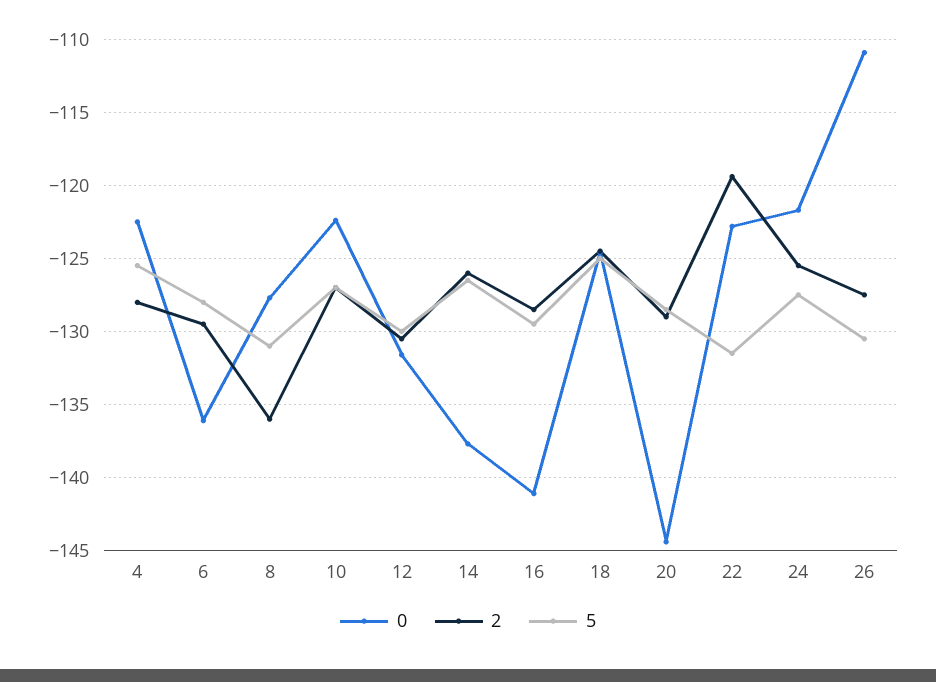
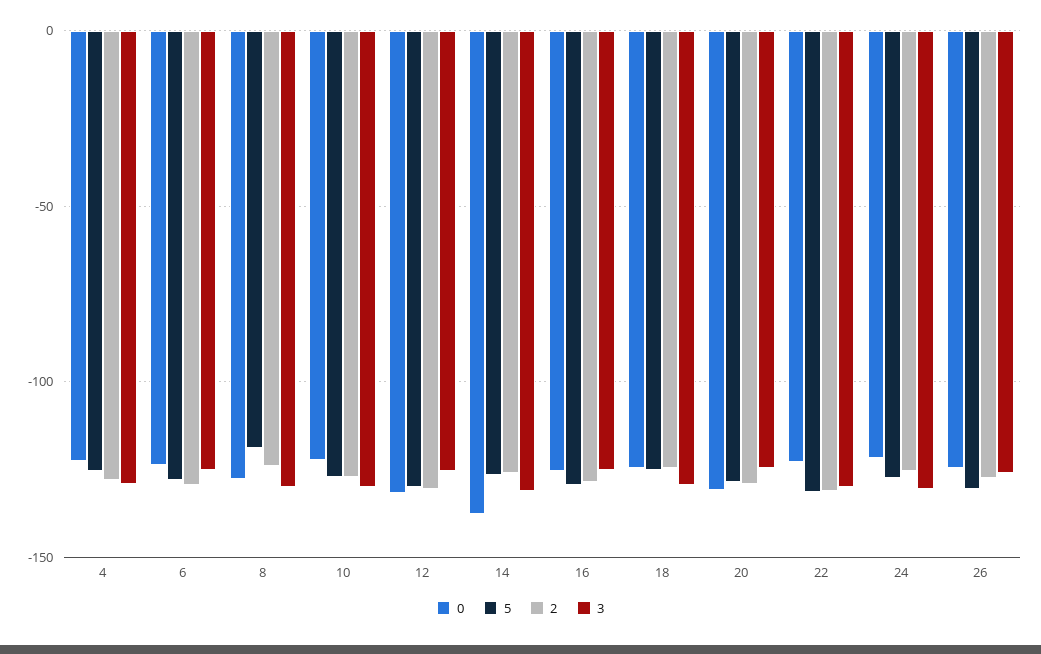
  {
    "0": {
      "4": -122.5,
-     "6": -136,
+     "6": -125,
      "8": -127.5,
      "10": -122.5,
      "12": -131.5,
      "14": -137.5,
-     "16": -141,
+     "16": -125,
      "18": -124.5,
-     "20": -144.5,
+     "20": -130,
      "22": -123,
      "24": -121.5,
-     "26": -111
+     "26": -125
    },
    "2": {
      "4": -128,
      "6": -129.5,
-     "8": -136,
+     "8": -125,
      "10": -127,
      "12": -130.5,
      "14": -126,
      "16": -128.5,
      "18": -124.5,
      "20": -129,
-     "22": -119.5,
+     "22": -130,
      "24": -125.5,
      "26": -127.5
    },
    "5": {
      "4": -125.5,
      "6": -128,
-     "8": -131,
+     "8": -120,
      "10": -127,
      "12": -130,
      "14": -126.5,
      "16": -129.5,
      "18": -125,
      "20": -128.5,
      "22": -131.5,
      "24": -127.5,
      "26": -130.5
-   }
+   },
+   "3": {
+     "4": -130,
+     "6": -125,
+     "8": -130,
+     "10": -130,
+     "12": -125,
+     "14": -130,
+     "16": -125,
+     "18": -130,
+     "20": -125,
+     "22": -130,
+     "24": -130,
+     "26": -125
+   }
  }

